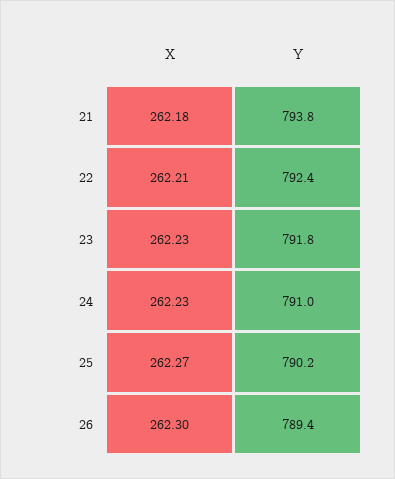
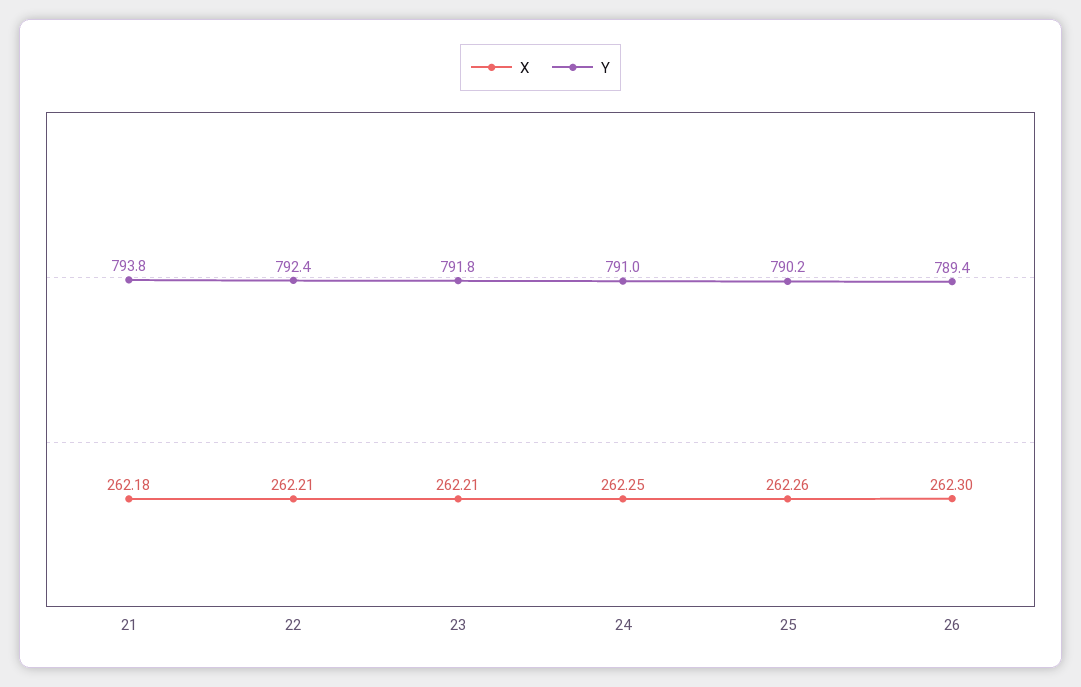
  {
    "X": {
      "21": 262.18,
      "22": 262.21,
-     "23": 262.23,
+     "23": 262.21,
-     "24": 262.23,
+     "24": 262.25,
-     "25": 262.27,
+     "25": 262.26,
      "26": 262.3
    },
    "Y": {
      "21": 793.8,
      "22": 792.4,
      "23": 791.8,
      "24": 791,
      "25": 790.2,
      "26": 789.4
    }
  }

